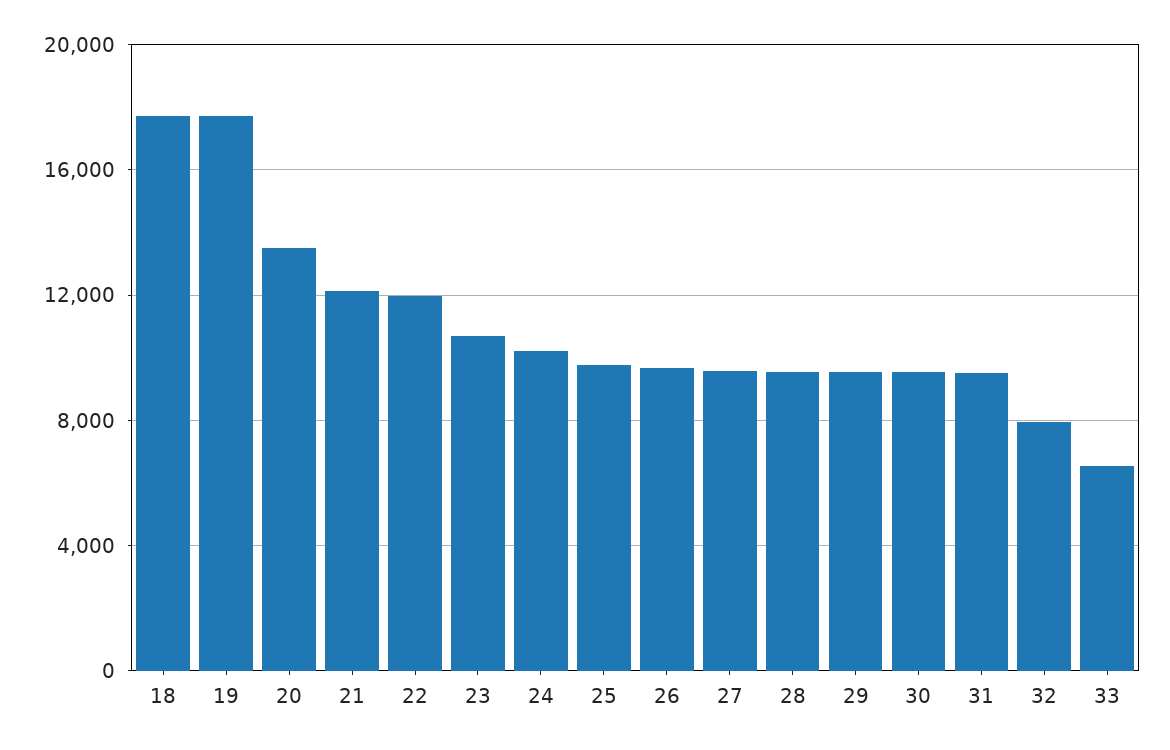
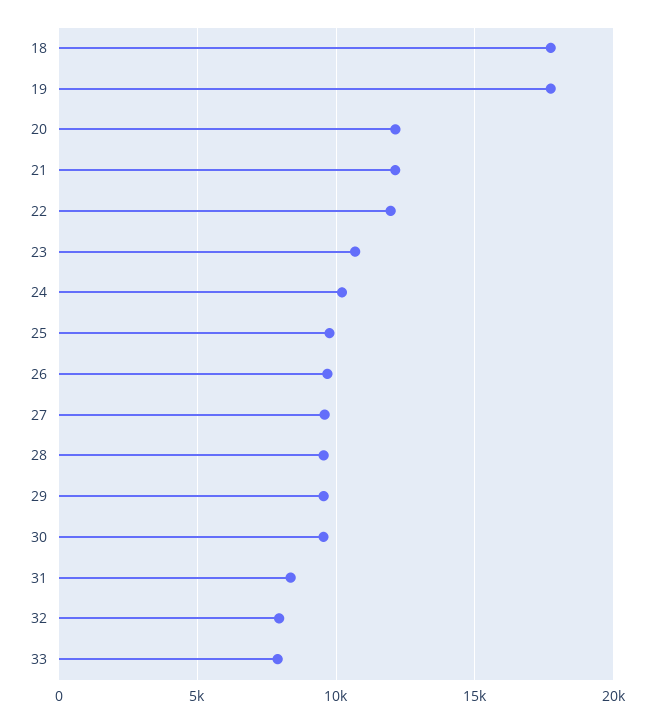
  {
    "18": 17500,
    "19": 17500,
-   "20": 13500,
+   "20": 12000,
    "21": 12000,
    "22": 12000,
    "23": 10500,
    "24": 10000,
    "25": 10000,
    "26": 9500,
    "27": 9500,
    "28": 9500,
    "29": 9500,
    "30": 9500,
-   "31": 9500,
+   "31": 8500,
    "32": 8000,
-   "33": 6500
+   "33": 8000
  }

